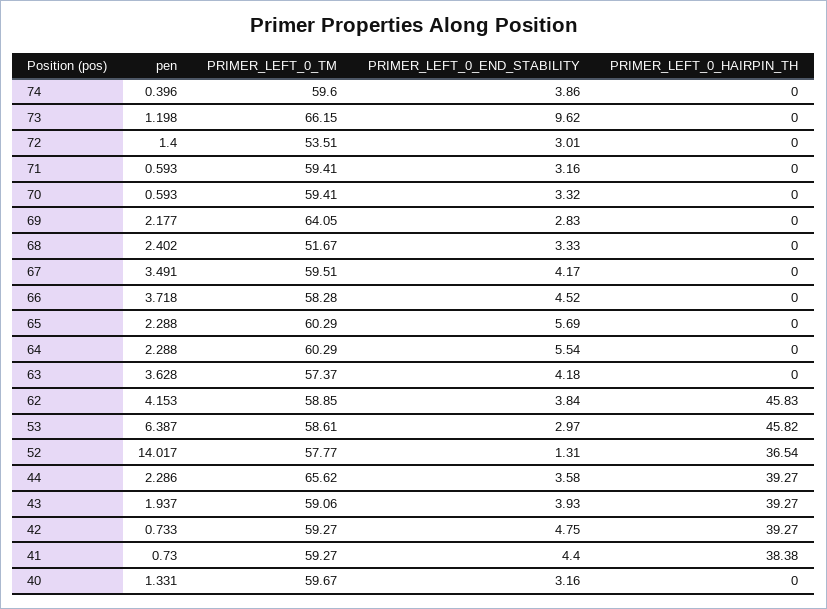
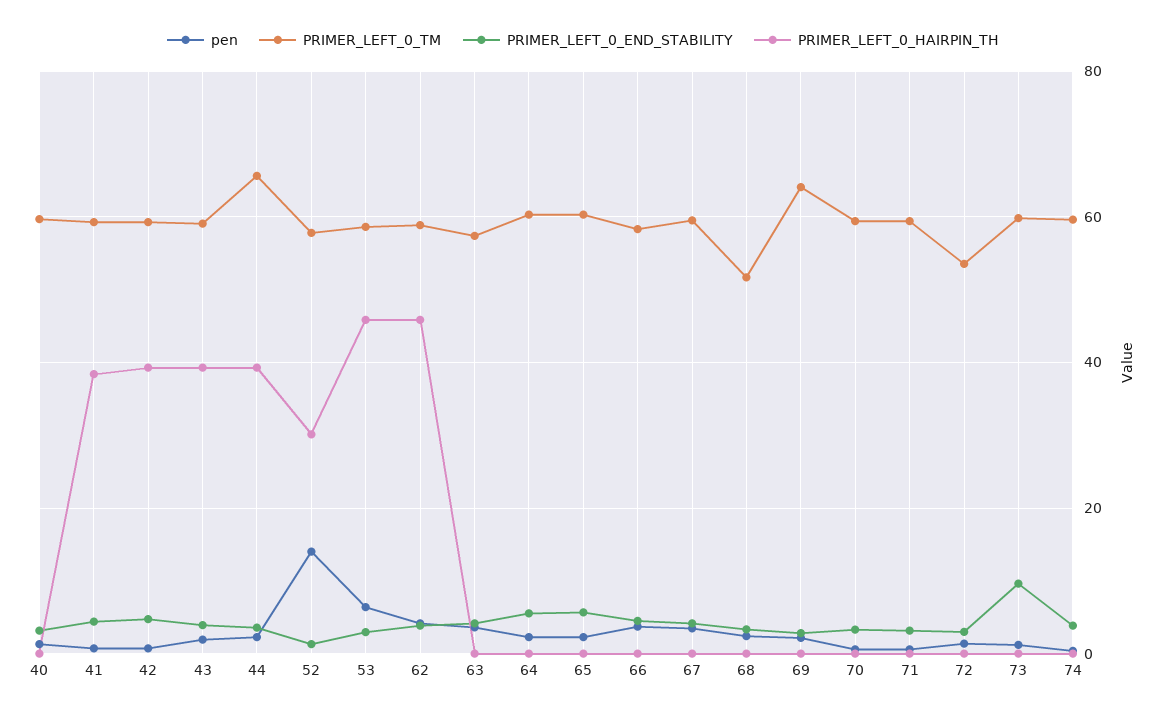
  {
    "pen": {
      "74": 0.396,
      "73": 1.198,
      "72": 1.4,
      "71": 0.593,
      "70": 0.593,
      "69": 2.177,
      "68": 2.402,
      "67": 3.491,
      "66": 3.718,
      "65": 2.288,
      "64": 2.288,
      "63": 3.628,
      "62": 4.153,
      "53": 6.387,
      "52": 14.017,
      "44": 2.286,
      "43": 1.937,
      "42": 0.733,
      "41": 0.73,
      "40": 1.331
    },
    "PRIMER_LEFT_0_TM": {
      "74": 59.6,
-     "73": 66.15,
+     "73": 60,
      "72": 53.51,
      "71": 59.41,
      "70": 59.41,
      "69": 64.05,
      "68": 51.67,
      "67": 59.51,
      "66": 58.28,
      "65": 60.29,
      "64": 60.29,
      "63": 57.37,
      "62": 58.85,
      "53": 58.61,
      "52": 57.77,
      "44": 65.62,
      "43": 59.06,
      "42": 59.27,
      "41": 59.27,
      "40": 59.67
    },
    "PRIMER_LEFT_0_END_STABILITY": {
      "74": 3.86,
      "73": 9.62,
      "72": 3.01,
      "71": 3.16,
      "70": 3.32,
      "69": 2.83,
      "68": 3.33,
      "67": 4.17,
      "66": 4.52,
      "65": 5.69,
      "64": 5.54,
      "63": 4.18,
      "62": 3.84,
      "53": 2.97,
      "52": 1.31,
      "44": 3.58,
      "43": 3.93,
      "42": 4.75,
      "41": 4.4,
      "40": 3.16
    },
    "PRIMER_LEFT_0_HAIRPIN_TH": {
      "74": 0,
      "73": 0,
      "72": 0,
      "71": 0,
      "70": 0,
      "69": 0,
      "68": 0,
      "67": 0,
      "66": 0,
      "65": 0,
      "64": 0,
      "63": 0,
      "62": 45.83,
      "53": 45.82,
-     "52": 36.54,
+     "52": 30,
      "44": 39.27,
      "43": 39.27,
      "42": 39.27,
      "41": 38.38,
      "40": 0
    }
  }

